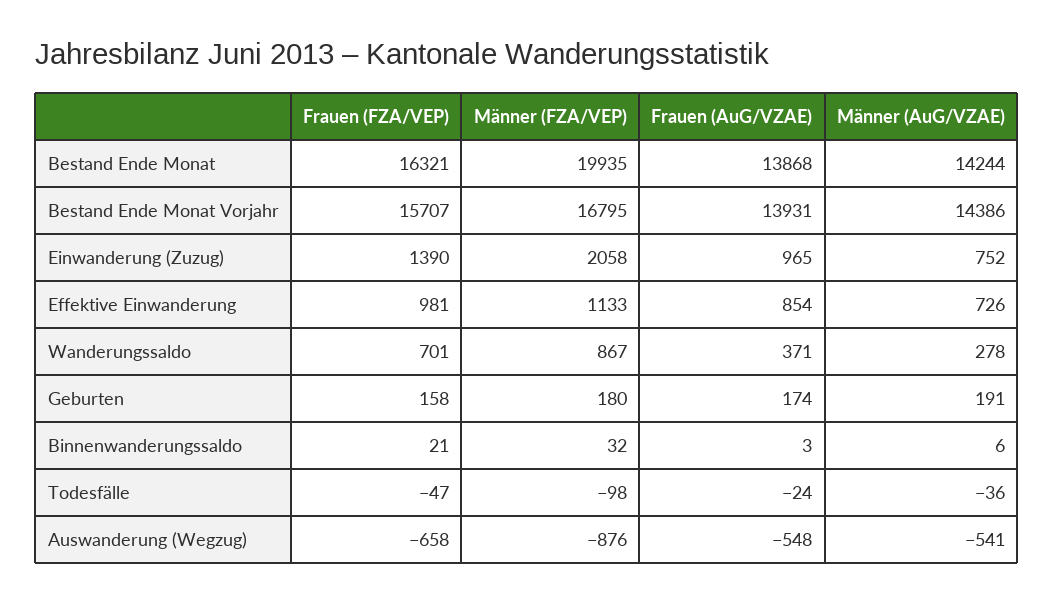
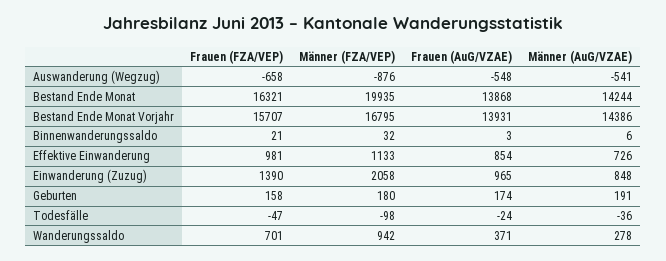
  {
    "Frauen (FZA/VEP)": {
      "Bestand Ende Monat": 16321,
      "Bestand Ende Monat Vorjahr": 15707,
      "Einwanderung (Zuzug)": 1390,
      "Effektive Einwanderung": 981,
      "Wanderungssaldo": 701,
      "Geburten": 158,
      "Binnenwanderungssaldo": 21,
      "Todesfälle": -47,
      "Auswanderung (Wegzug)": -658
    },
    "Männer (FZA/VEP)": {
      "Bestand Ende Monat": 19935,
      "Bestand Ende Monat Vorjahr": 16795,
      "Einwanderung (Zuzug)": 2058,
      "Effektive Einwanderung": 1133,
-     "Wanderungssaldo": 867,
+     "Wanderungssaldo": 942,
      "Geburten": 180,
      "Binnenwanderungssaldo": 32,
      "Todesfälle": -98,
      "Auswanderung (Wegzug)": -876
    },
    "Frauen (AuG/VZAE)": {
      "Bestand Ende Monat": 13868,
      "Bestand Ende Monat Vorjahr": 13931,
      "Einwanderung (Zuzug)": 965,
      "Effektive Einwanderung": 854,
      "Wanderungssaldo": 371,
      "Geburten": 174,
      "Binnenwanderungssaldo": 3,
      "Todesfälle": -24,
      "Auswanderung (Wegzug)": -548
    },
    "Männer (AuG/VZAE)": {
      "Bestand Ende Monat": 14244,
      "Bestand Ende Monat Vorjahr": 14386,
-     "Einwanderung (Zuzug)": 752,
+     "Einwanderung (Zuzug)": 848,
      "Effektive Einwanderung": 726,
      "Wanderungssaldo": 278,
      "Geburten": 191,
      "Binnenwanderungssaldo": 6,
      "Todesfälle": -36,
      "Auswanderung (Wegzug)": -541
    }
  }

